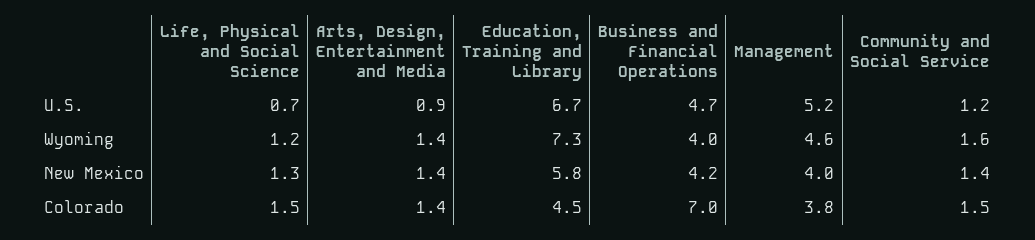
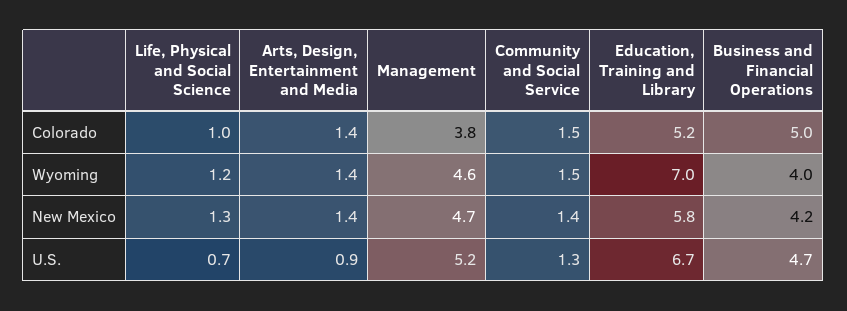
  {
    "Life, Physical and Social Science": {
      "U.S.": 0.7,
      "Wyoming": 1.2,
      "New Mexico": 1.3,
-     "Colorado": 1.5
+     "Colorado": 1
    },
    "Arts, Design, Entertainment and Media": {
      "U.S.": 0.9,
      "Wyoming": 1.4,
      "New Mexico": 1.4,
      "Colorado": 1.4
    },
    "Education, Training and Library": {
      "U.S.": 6.7,
-     "Wyoming": 7.3,
+     "Wyoming": 7,
      "New Mexico": 5.8,
-     "Colorado": 4.5
+     "Colorado": 5.2
    },
    "Business and Financial Operations": {
      "U.S.": 4.7,
      "Wyoming": 4,
      "New Mexico": 4.2,
-     "Colorado": 7
+     "Colorado": 5
    },
    "Management": {
      "U.S.": 5.2,
      "Wyoming": 4.6,
-     "New Mexico": 4,
+     "New Mexico": 4.7,
      "Colorado": 3.8
    },
    "Community and Social Service": {
-     "U.S.": 1.2,
+     "U.S.": 1.3,
-     "Wyoming": 1.6,
+     "Wyoming": 1.5,
      "New Mexico": 1.4,
      "Colorado": 1.5
    }
  }

